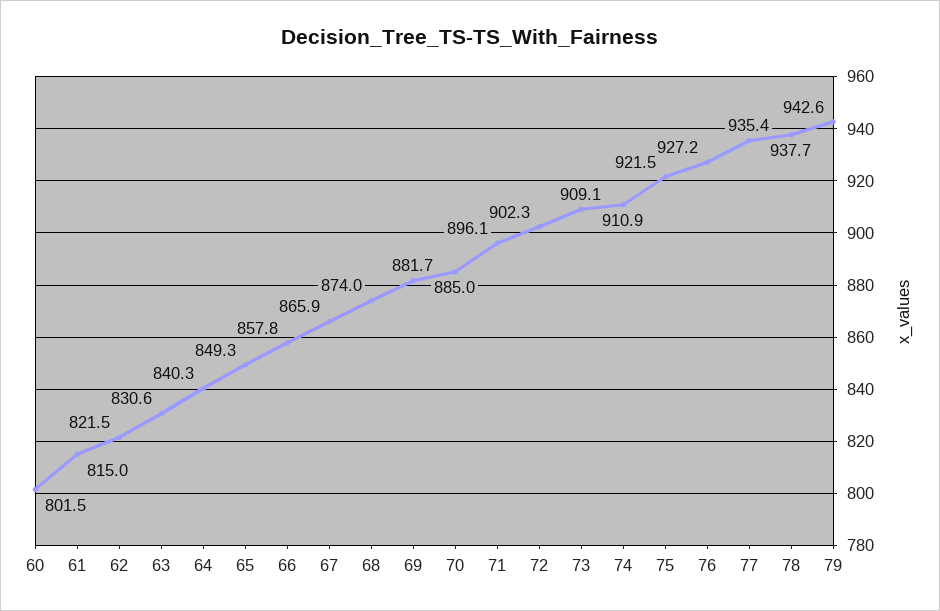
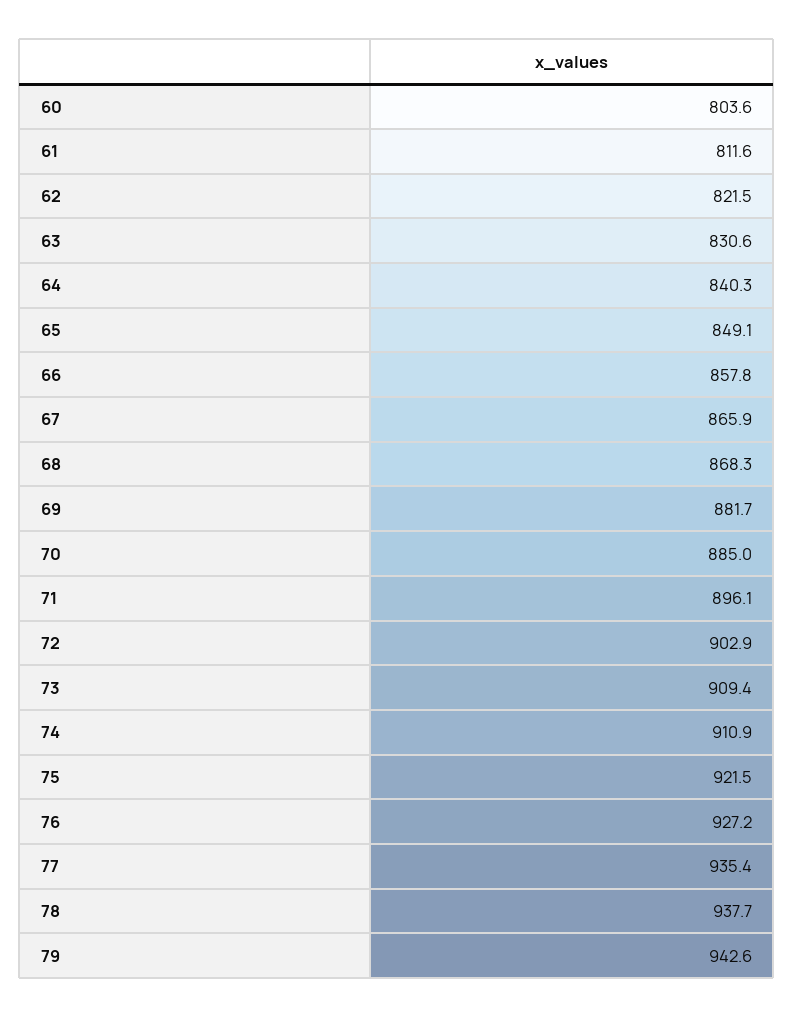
  {
-   "60": 801.5,
+   "60": 803.6,
-   "61": 815,
+   "61": 811.6,
    "62": 821.5,
    "63": 830.6,
    "64": 840.3,
-   "65": 849.3,
+   "65": 849.1,
    "66": 857.8,
    "67": 865.9,
-   "68": 874,
+   "68": 868.3,
    "69": 881.7,
    "70": 885,
    "71": 896.1,
-   "72": 902.3,
+   "72": 902.9,
-   "73": 909.1,
+   "73": 909.4,
    "74": 910.9,
    "75": 921.5,
    "76": 927.2,
    "77": 935.4,
    "78": 937.7,
    "79": 942.6
  }

